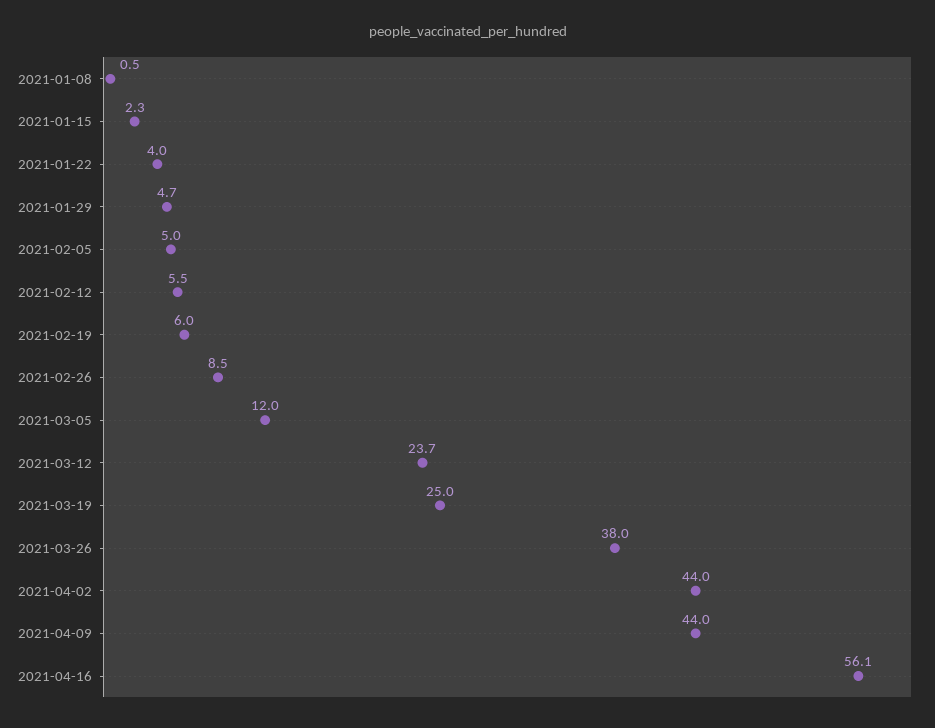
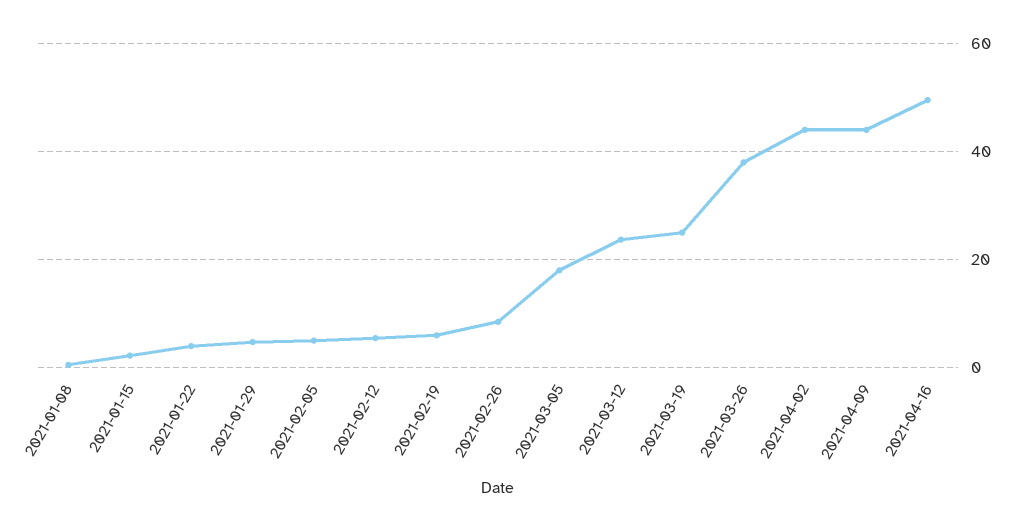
  {
    "2021-01-08": 0.5,
    "2021-01-15": 2.3,
    "2021-01-22": 4,
    "2021-01-29": 4.7,
    "2021-02-05": 5,
    "2021-02-12": 5.5,
    "2021-02-19": 6,
    "2021-02-26": 8.5,
-   "2021-03-05": 12,
+   "2021-03-05": 18,
    "2021-03-12": 23.7,
    "2021-03-19": 25,
    "2021-03-26": 38,
    "2021-04-02": 44,
    "2021-04-09": 44,
-   "2021-04-16": 56.1
+   "2021-04-16": 50
  }

